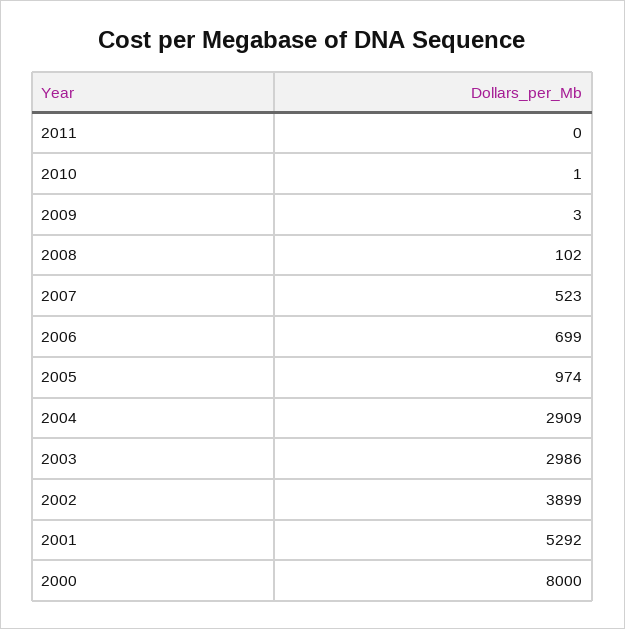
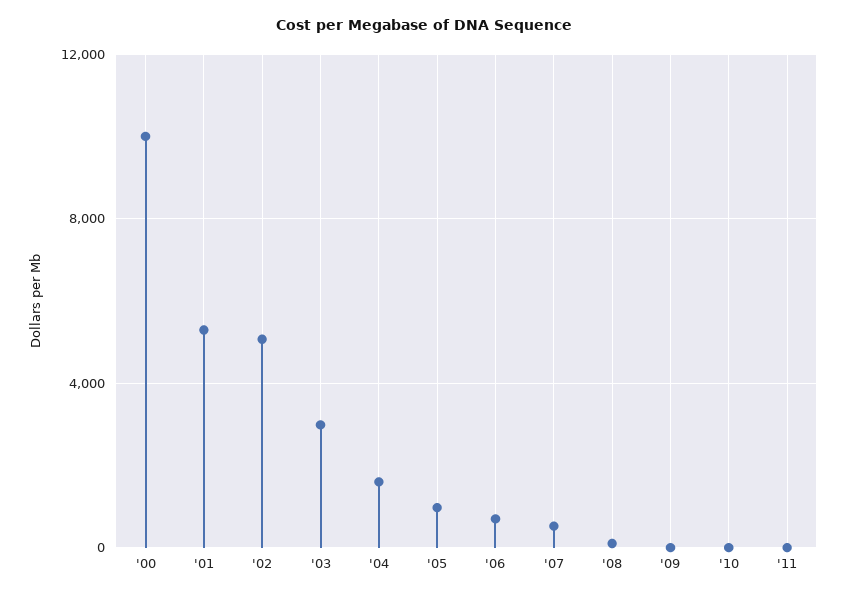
  {
    "2011": 0,
    "2010": 1,
    "2009": 3,
    "2008": 102,
    "2007": 523,
    "2006": 699,
    "2005": 974,
-   "2004": 2909,
+   "2004": 1500,
    "2003": 2986,
-   "2002": 3899,
+   "2002": 5000,
    "2001": 5292,
-   "2000": 8000
+   "2000": 10000
  }

